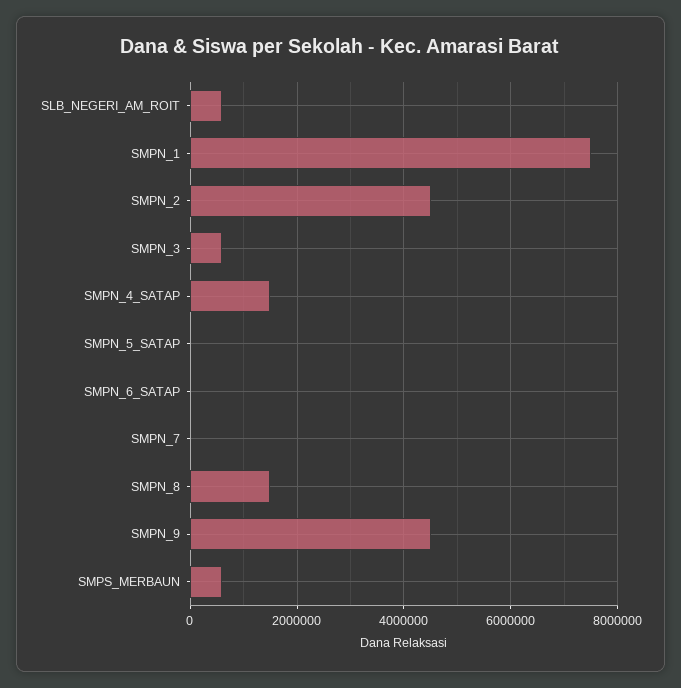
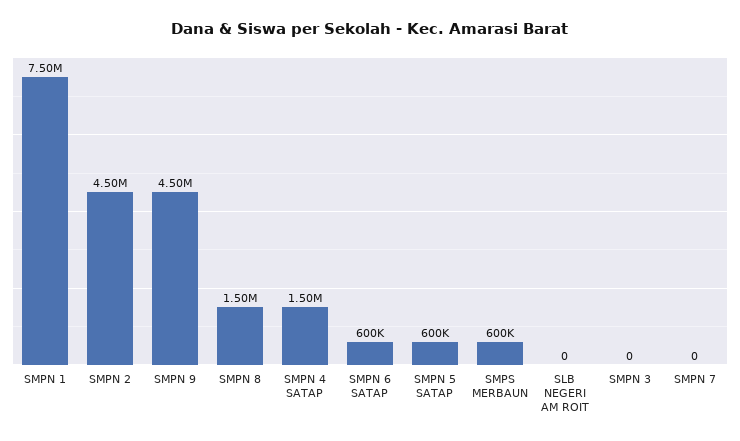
  {
-   "SLB_NEGERI_AM_ROIT": 600000,
+   "SLB_NEGERI_AM_ROIT": 0,
    "SMPN_1": 7500000,
    "SMPN_2": 4500000,
-   "SMPN_3": 600000,
+   "SMPN_3": 0,
    "SMPN_4_SATAP": 1500000,
-   "SMPN_5_SATAP": 0,
+   "SMPN_5_SATAP": 600000,
-   "SMPN_6_SATAP": 0,
+   "SMPN_6_SATAP": 600000,
    "SMPN_7": 0,
    "SMPN_8": 1500000,
    "SMPN_9": 4500000,
    "SMPS_MERBAUN": 600000
  }

